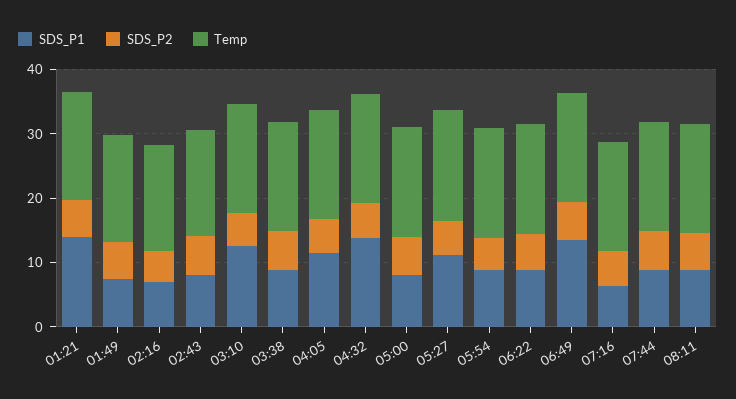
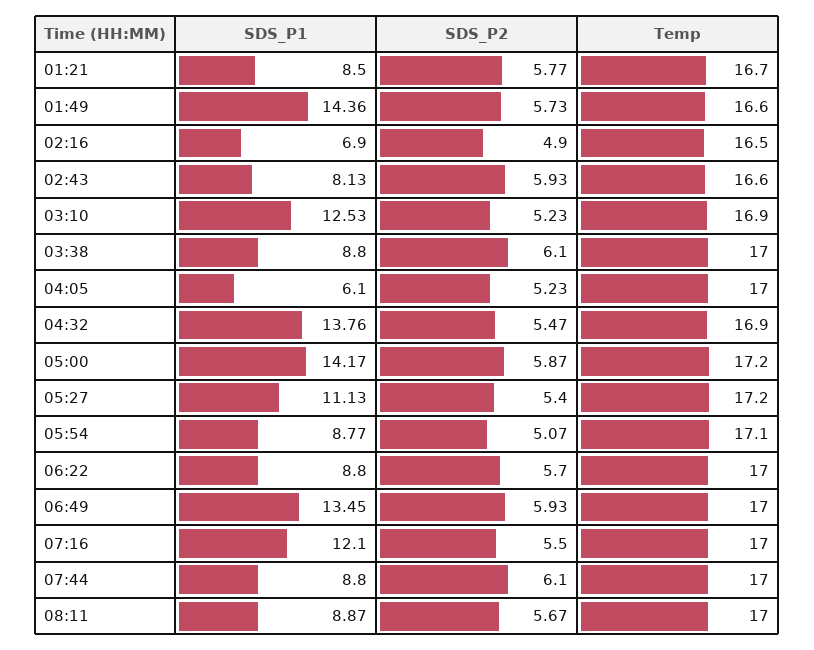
  {
    "SDS_P1": {
-     "01:21": 14,
+     "01:21": 8.5,
-     "01:49": 8,
+     "01:49": 14.36,
      "02:16": 6.9,
      "02:43": 8.13,
      "03:10": 12.53,
      "03:38": 8.8,
-     "04:05": 12,
+     "04:05": 6.1,
      "04:32": 13.76,
-     "05:00": 8,
+     "05:00": 14.17,
      "05:27": 11.13,
      "05:54": 8.77,
      "06:22": 8.8,
      "06:49": 13.45,
-     "07:16": 6,
+     "07:16": 12.1,
      "07:44": 8.8,
      "08:11": 8.87
    },
    "SDS_P2": {
      "01:21": 5.77,
      "01:49": 5.73,
      "02:16": 4.9,
      "02:43": 5.93,
      "03:10": 5.23,
      "03:38": 6.1,
      "04:05": 5.23,
      "04:32": 5.47,
      "05:00": 5.87,
      "05:27": 5.4,
      "05:54": 5.07,
      "06:22": 5.7,
      "06:49": 5.93,
      "07:16": 5.5,
      "07:44": 6.1,
      "08:11": 5.67
    },
    "Temp": {
      "01:21": 16.7,
      "01:49": 16.6,
      "02:16": 16.5,
      "02:43": 16.6,
      "03:10": 16.9,
      "03:38": 17,
      "04:05": 17,
      "04:32": 16.9,
      "05:00": 17.2,
      "05:27": 17.2,
      "05:54": 17.1,
      "06:22": 17,
      "06:49": 17,
      "07:16": 17,
      "07:44": 17,
      "08:11": 17
    }
  }

